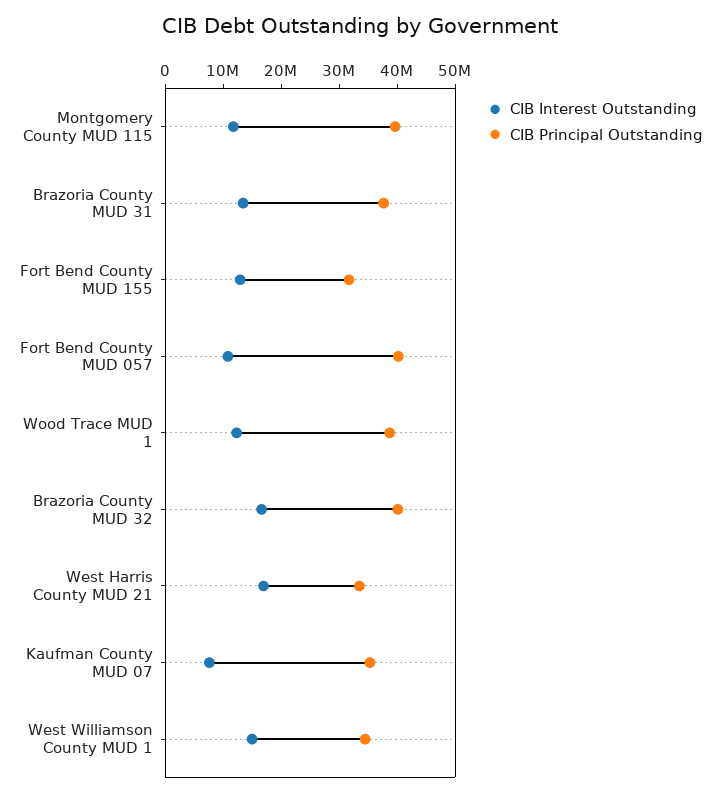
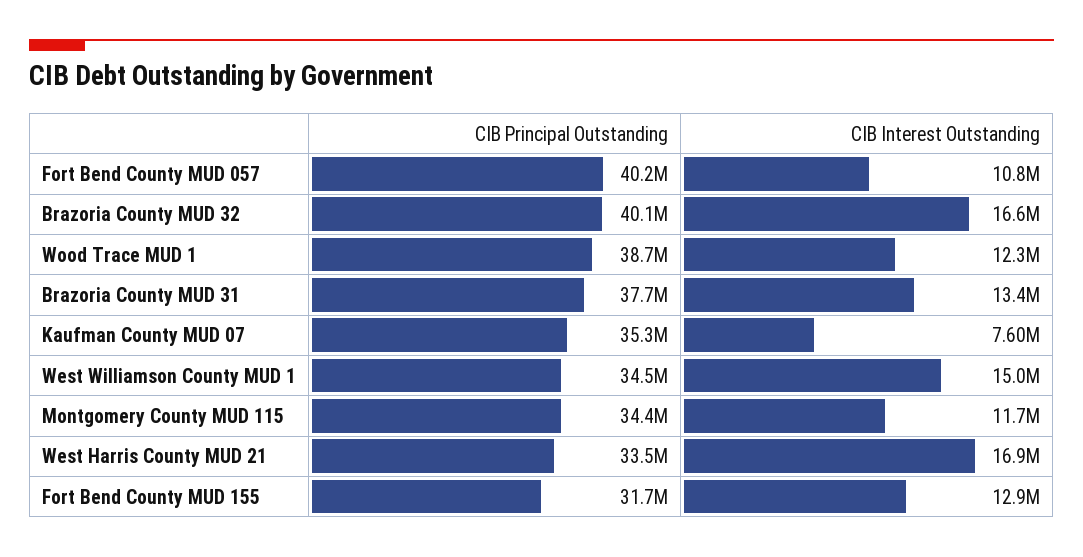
  {
    "CIB Interest Outstanding": {
      "Montgomery County MUD 115": 11700000,
      "Brazoria County MUD 31": 13400000,
      "Fort Bend County MUD 155": 12900000,
      "Fort Bend County MUD 057": 10800000,
      "Wood Trace MUD 1": 12300000,
      "Brazoria County MUD 32": 16600000,
      "West Harris County MUD 21": 16900000,
      "Kaufman County MUD 07": 7600000,
      "West Williamson County MUD 1": 15000000
    },
    "CIB Principal Outstanding": {
-     "Montgomery County MUD 115": 40000000,
+     "Montgomery County MUD 115": 34400000,
      "Brazoria County MUD 31": 37700000,
      "Fort Bend County MUD 155": 31700000,
      "Fort Bend County MUD 057": 40200000,
      "Wood Trace MUD 1": 38700000,
      "Brazoria County MUD 32": 40100000,
      "West Harris County MUD 21": 33500000,
      "Kaufman County MUD 07": 35300000,
      "West Williamson County MUD 1": 34500000
    }
  }

